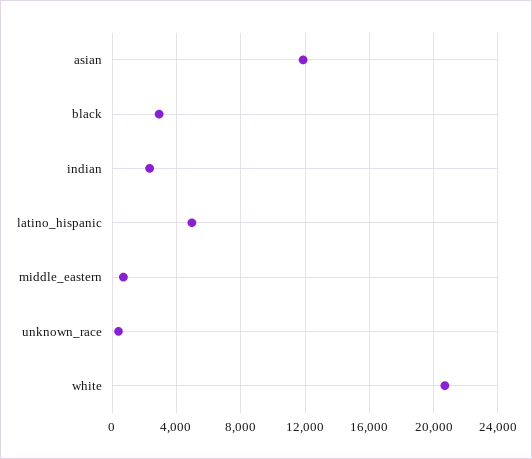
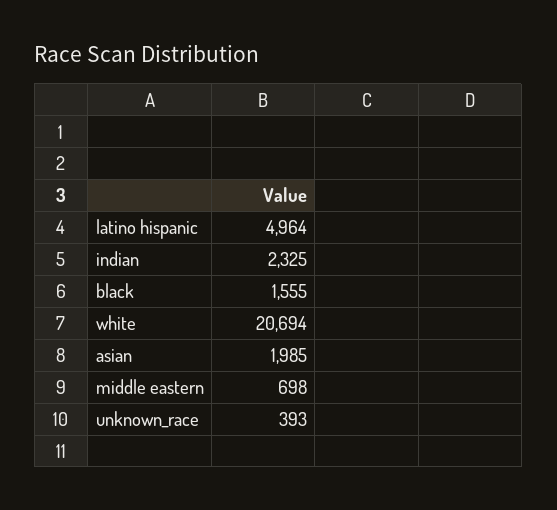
  {
-   "asian": 12000,
+   "asian": 1985,
-   "black": 3000,
+   "black": 1555,
    "indian": 2325,
    "latino_hispanic": 4964,
    "middle_eastern": 698,
    "unknown_race": 393,
    "white": 20694
  }

